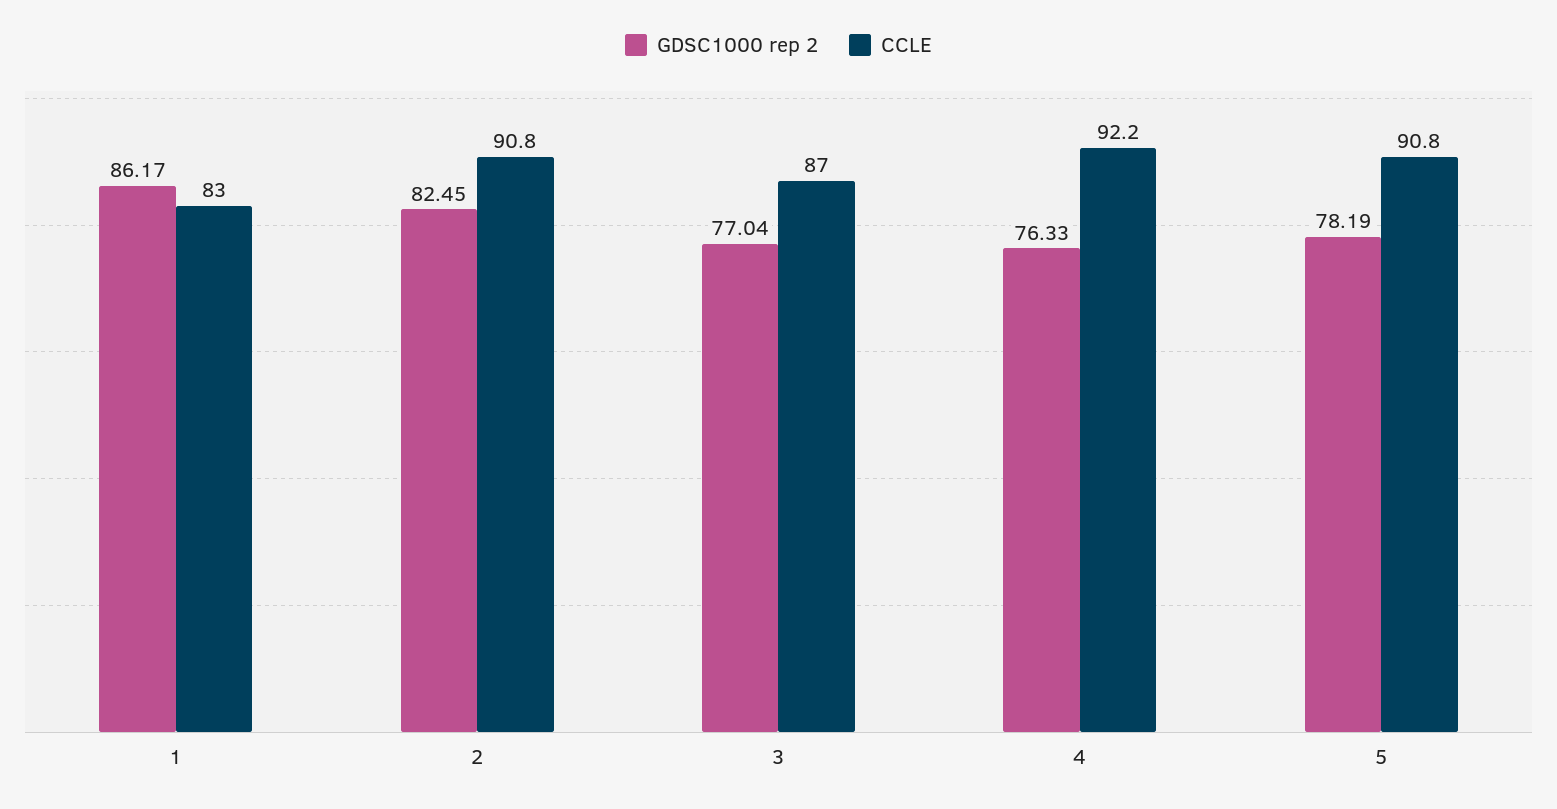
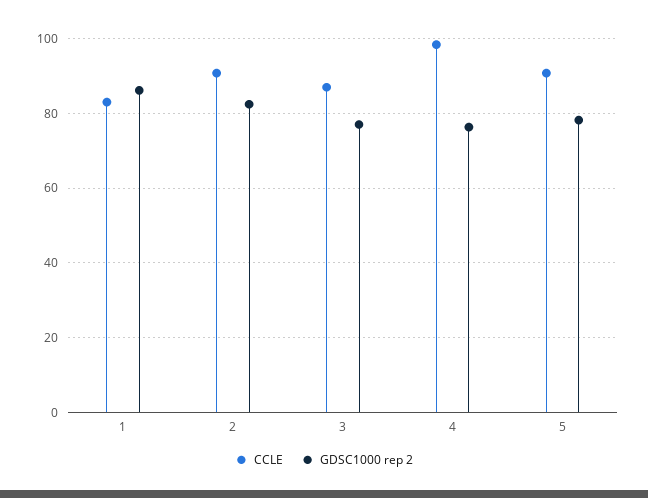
  {
    "GDSC1000 rep 2": {
      "1": 86.17,
      "2": 82.45,
      "3": 77.04,
      "4": 76.33,
      "5": 78.19
    },
    "CCLE": {
      "1": 83,
      "2": 90.8,
      "3": 87,
-     "4": 92.2,
+     "4": 98,
      "5": 90.8
    }
  }

